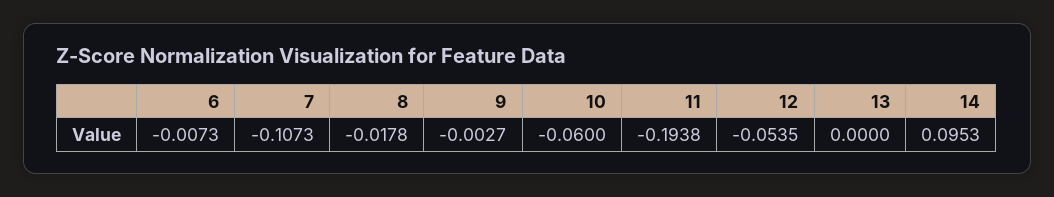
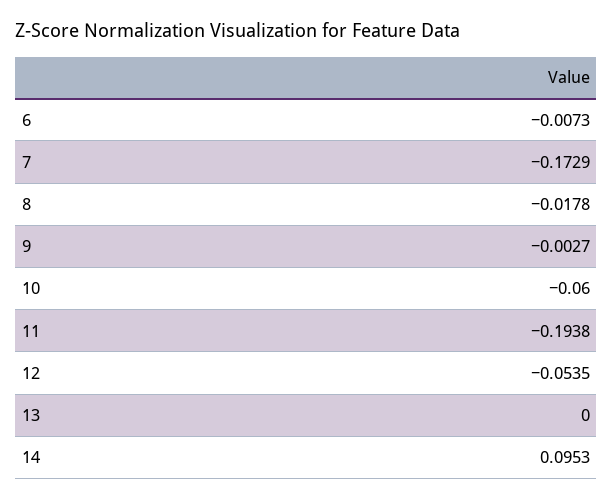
  {
    "6": -0.0073,
-   "7": -0.1073,
+   "7": -0.1729,
    "8": -0.0178,
    "9": -0.0027,
    "10": -0.06,
    "11": -0.1938,
    "12": -0.0535,
    "13": 0,
    "14": 0.0953
  }

